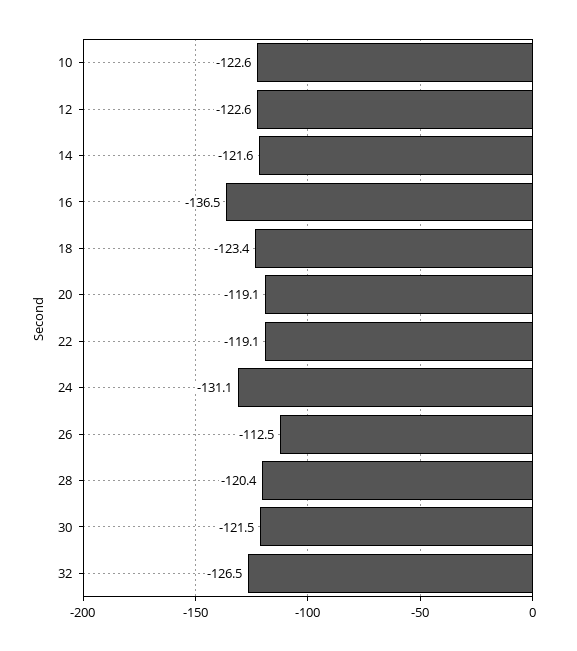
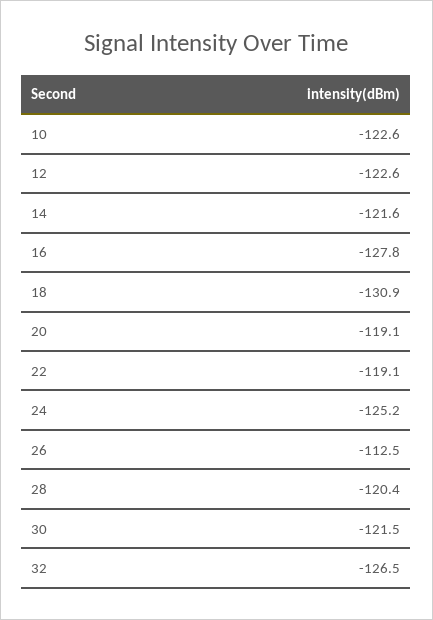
  {
    "10": -122.6,
    "12": -122.6,
    "14": -121.6,
-   "16": -136.5,
+   "16": -127.8,
-   "18": -123.4,
+   "18": -130.9,
    "20": -119.1,
    "22": -119.1,
-   "24": -131.1,
+   "24": -125.2,
    "26": -112.5,
    "28": -120.4,
    "30": -121.5,
    "32": -126.5
  }

